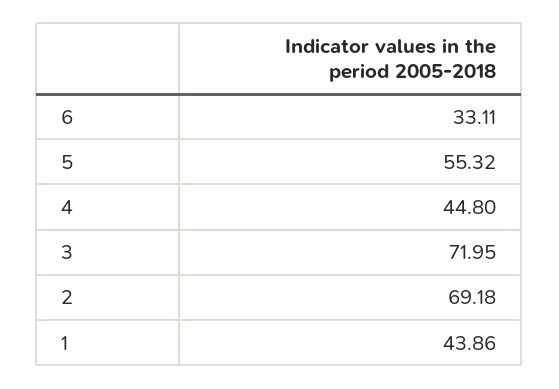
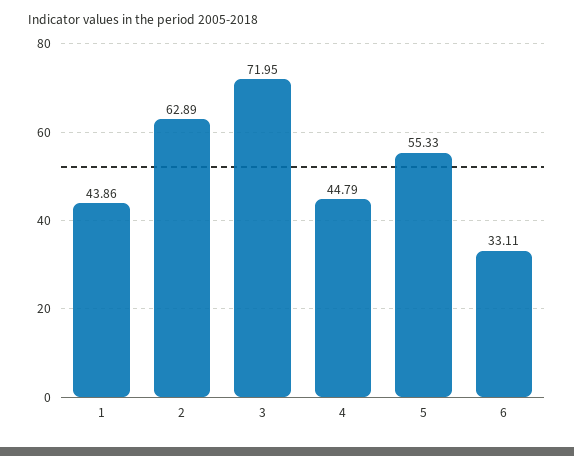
  {
    "6": 33.11,
-   "5": 55.32,
+   "5": 55.33,
-   "4": 44.8,
+   "4": 44.79,
    "3": 71.95,
-   "2": 69.18,
+   "2": 62.89,
    "1": 43.86
  }

